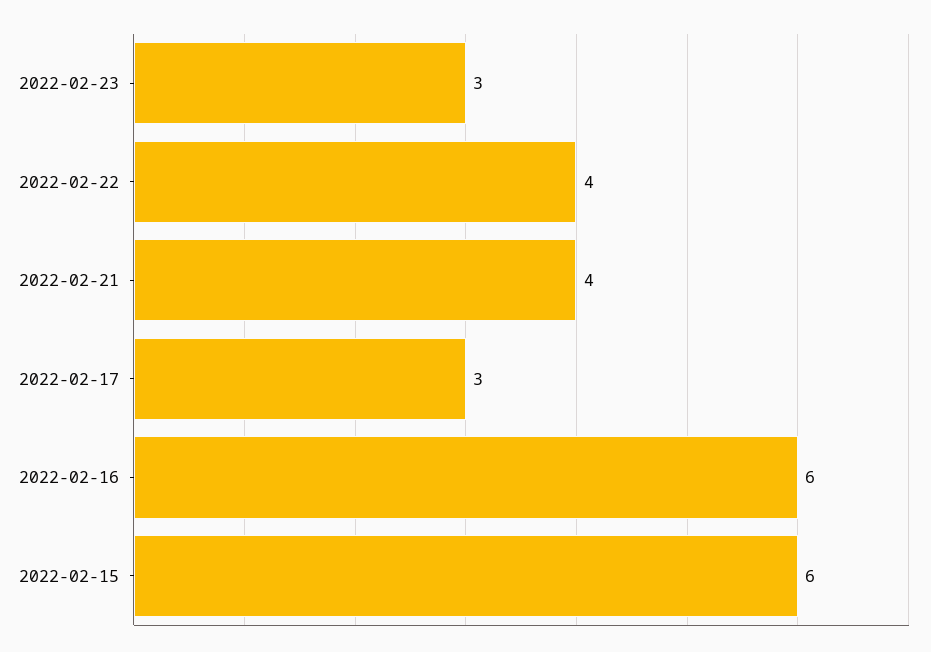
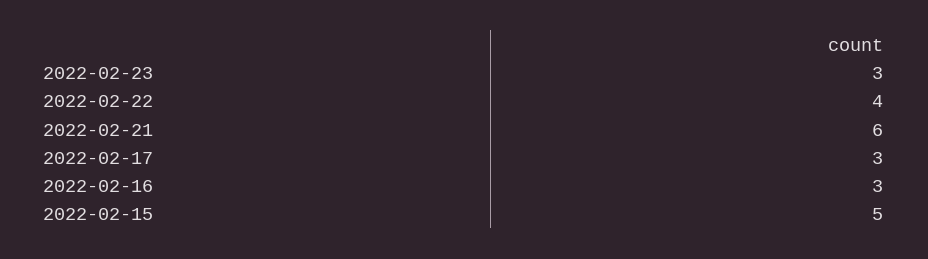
  {
    "2022-02-23": 3,
    "2022-02-22": 4,
-   "2022-02-21": 4,
+   "2022-02-21": 6,
    "2022-02-17": 3,
-   "2022-02-16": 6,
+   "2022-02-16": 3,
-   "2022-02-15": 6
+   "2022-02-15": 5
  }

